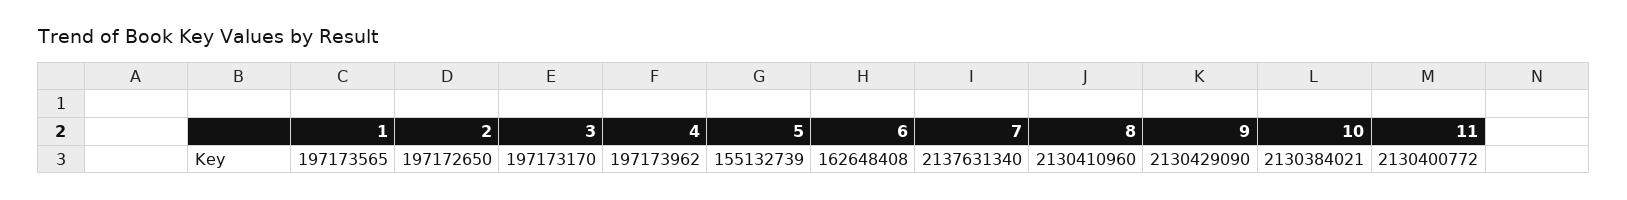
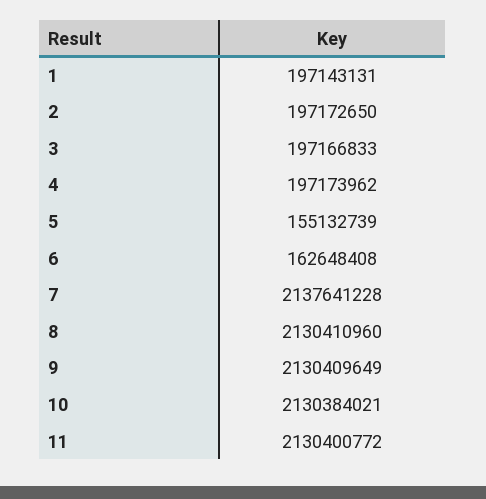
  {
-   "1": 197173565,
+   "1": 197143131,
    "2": 197172650,
-   "3": 197173170,
+   "3": 197166833,
    "4": 197173962,
    "5": 155132739,
    "6": 162648408,
-   "7": 2137631340,
+   "7": 2137641228,
    "8": 2130410960,
-   "9": 2130429090,
+   "9": 2130409649,
    "10": 2130384021,
    "11": 2130400772
  }

